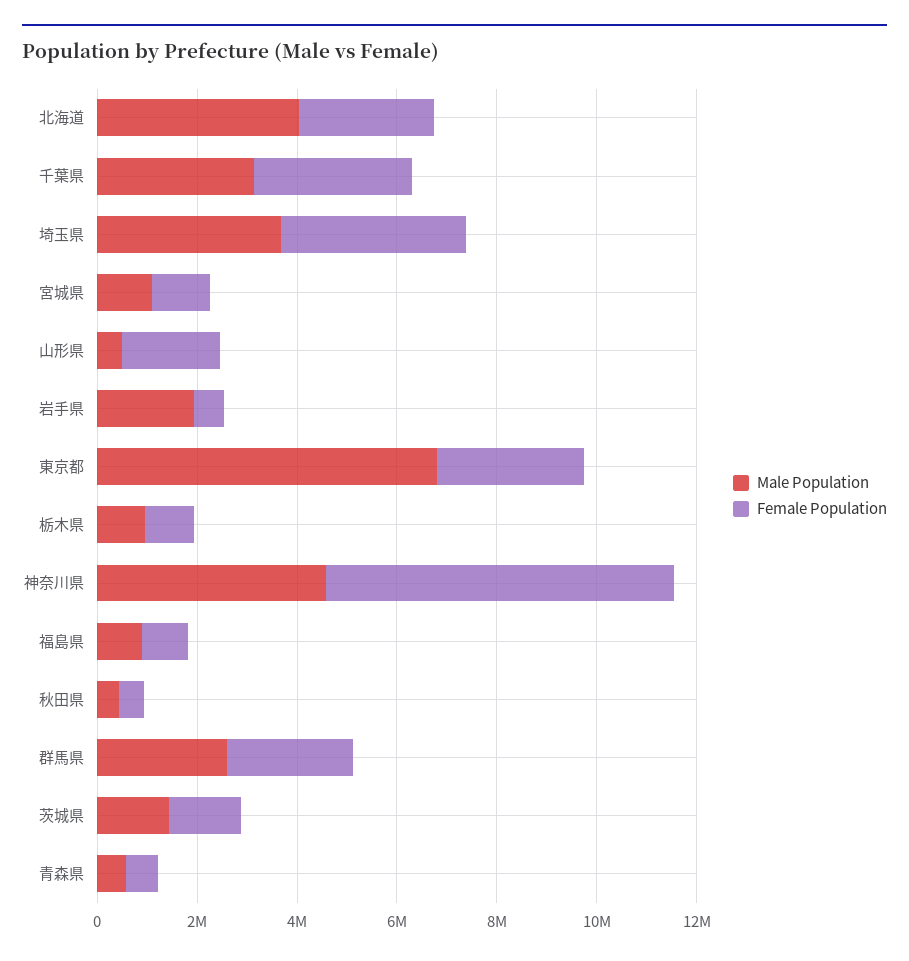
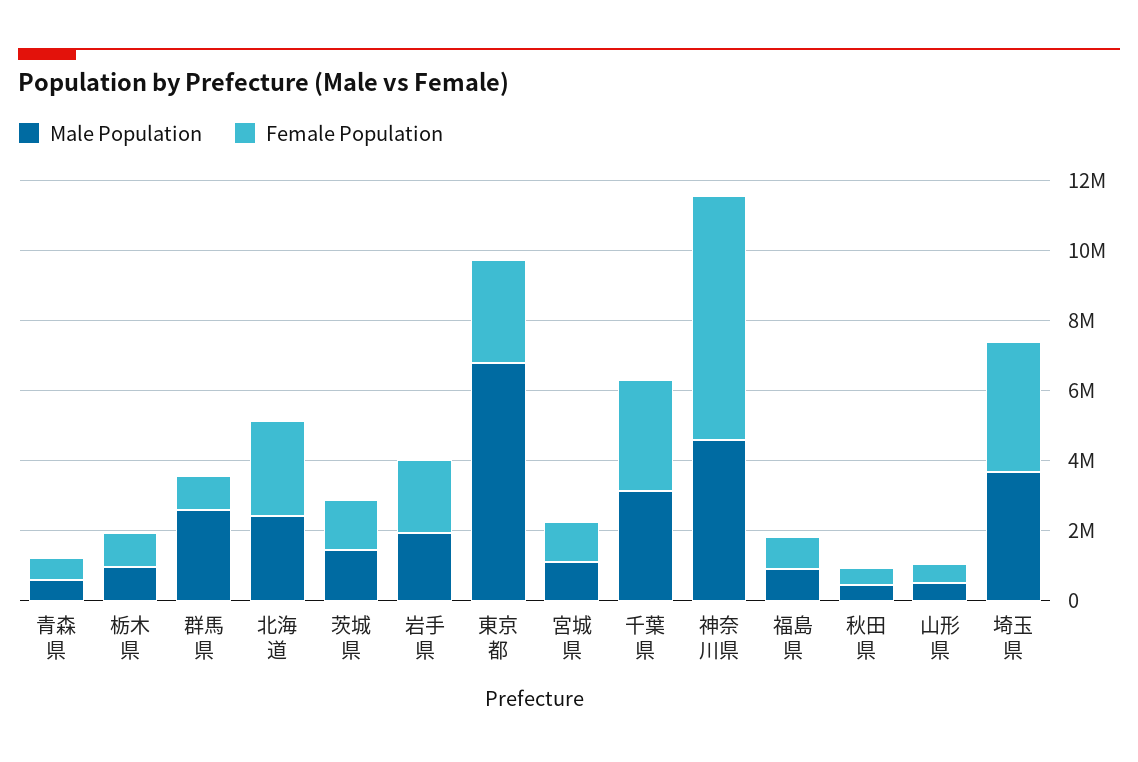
  {
    "Male Population": {
-     "北海道": 4000000,
+     "北海道": 2500000,
      "千葉県": 3000000,
      "埼玉県": 3500000,
      "宮城県": 1000000,
      "山形県": 500000,
      "岩手県": 2000000,
      "東京都": 7000000,
      "栃木県": 1000000,
      "神奈川県": 4500000,
      "福島県": 1000000,
      "秋田県": 500000,
      "群馬県": 2500000,
      "茨城県": 1500000,
      "青森県": 500000
    },
    "Female Population": {
      "北海道": 2500000,
      "千葉県": 3000000,
      "埼玉県": 3500000,
      "宮城県": 1000000,
-     "山形県": 2000000,
+     "山形県": 500000,
-     "岩手県": 500000,
+     "岩手県": 2000000,
      "東京都": 3000000,
      "栃木県": 1000000,
      "神奈川県": 7000000,
      "福島県": 1000000,
      "秋田県": 500000,
-     "群馬県": 2500000,
+     "群馬県": 1000000,
      "茨城県": 1500000,
      "青森県": 500000
    }
  }

